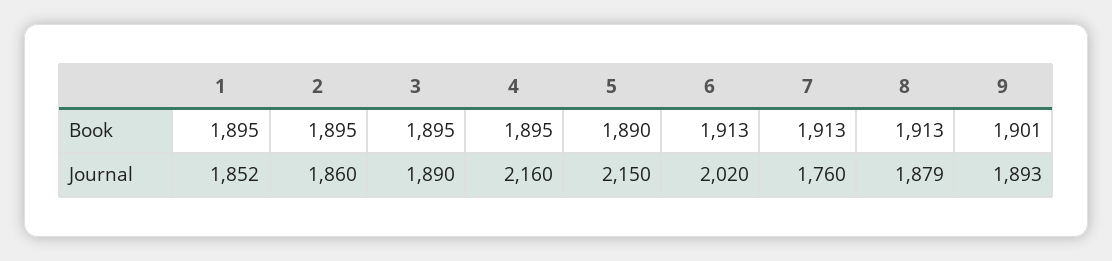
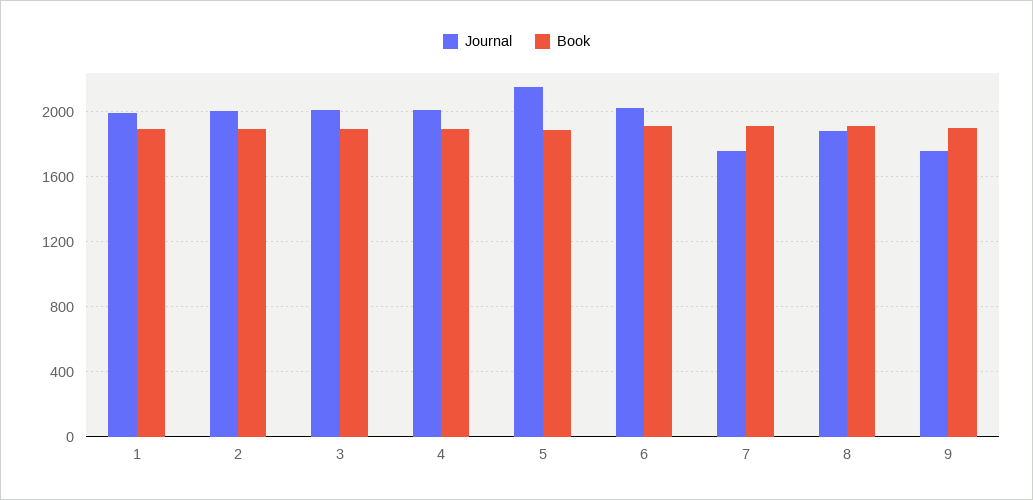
  {
    "Book": {
      "1": 1895,
      "2": 1895,
      "3": 1895,
      "4": 1895,
      "5": 1890,
      "6": 1913,
      "7": 1913,
      "8": 1913,
      "9": 1901
    },
    "Journal": {
-     "1": 1852,
+     "1": 2000,
-     "2": 1860,
+     "2": 2000,
-     "3": 1890,
+     "3": 2000,
-     "4": 2160,
+     "4": 2000,
      "5": 2150,
      "6": 2020,
      "7": 1760,
      "8": 1879,
-     "9": 1893
+     "9": 1750
    }
  }

